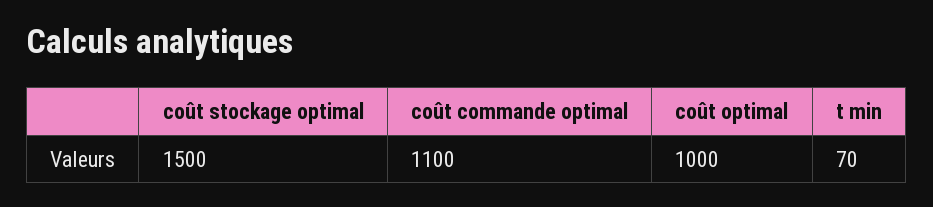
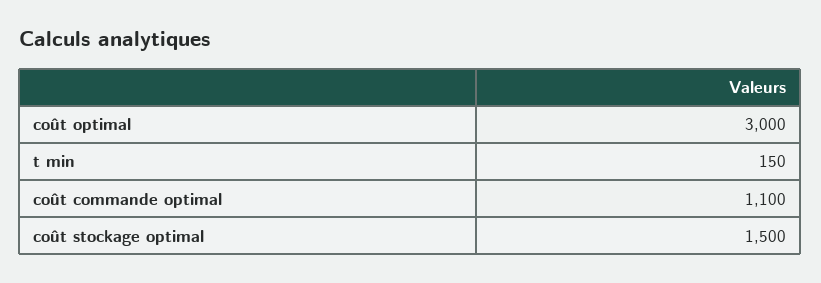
  {
    "coût stockage optimal": 1500,
    "coût commande optimal": 1100,
-   "coût optimal": 1000,
+   "coût optimal": 3000,
-   "t min": 70
+   "t min": 150
  }

